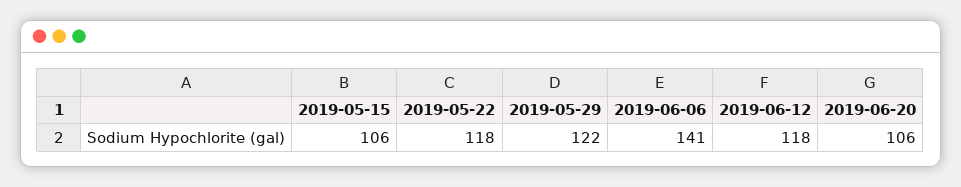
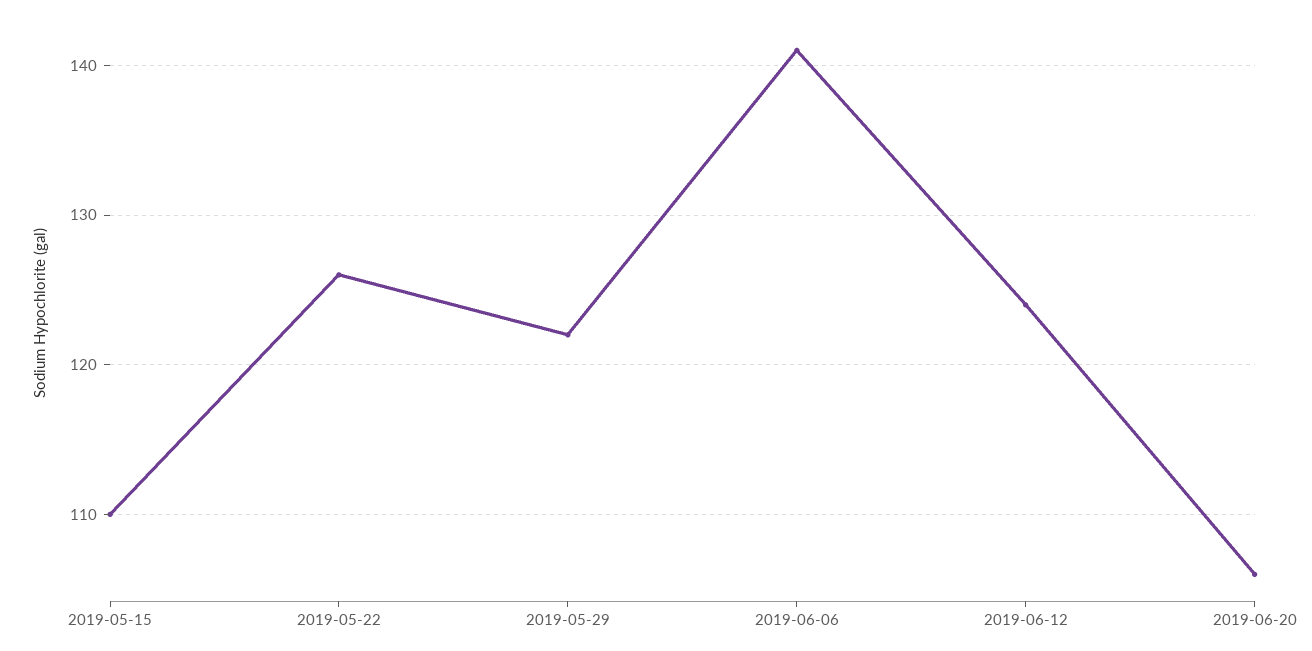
  {
-   "2019-05-15": 106,
+   "2019-05-15": 110,
-   "2019-05-22": 118,
+   "2019-05-22": 126,
    "2019-05-29": 122,
    "2019-06-06": 141,
-   "2019-06-12": 118,
+   "2019-06-12": 124,
    "2019-06-20": 106
  }

